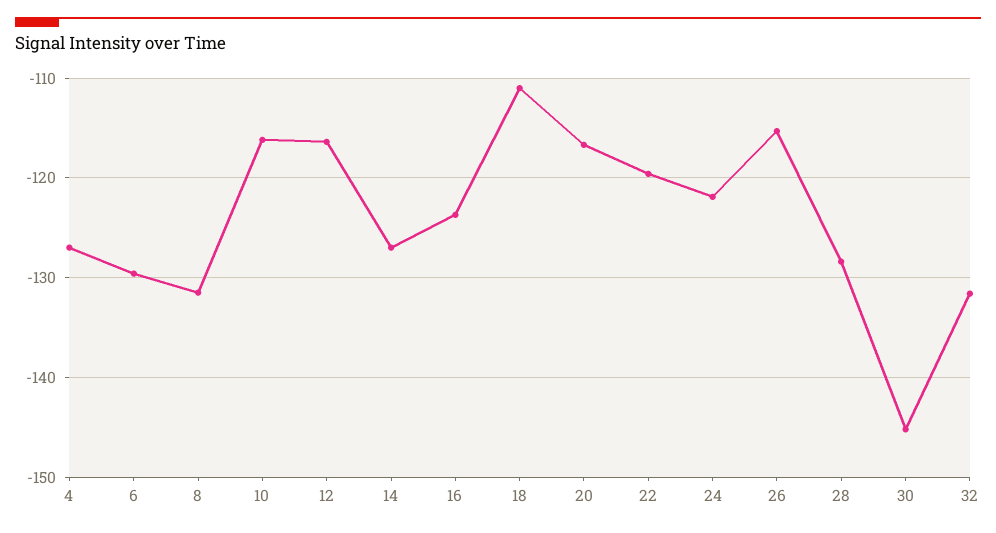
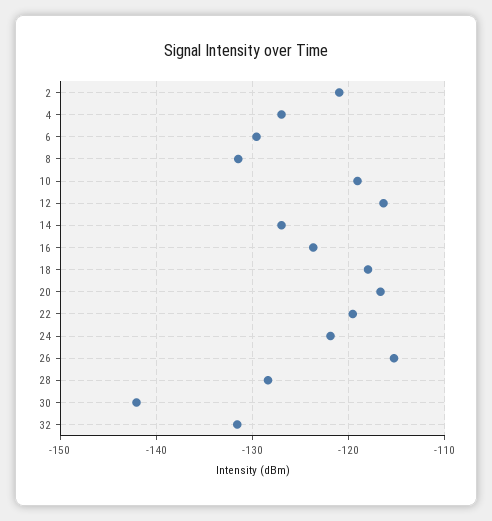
  {
    "4": -127,
    "6": -130,
    "8": -132,
-   "10": -116,
+   "10": -119,
    "12": -116,
    "14": -127,
    "16": -124,
-   "18": -111,
+   "18": -118,
    "20": -117,
    "22": -120,
    "24": -122,
    "26": -115,
    "28": -128,
-   "30": -145,
+   "30": -142,
-   "32": -132
+   "32": -132,
+   "2": -121
  }

